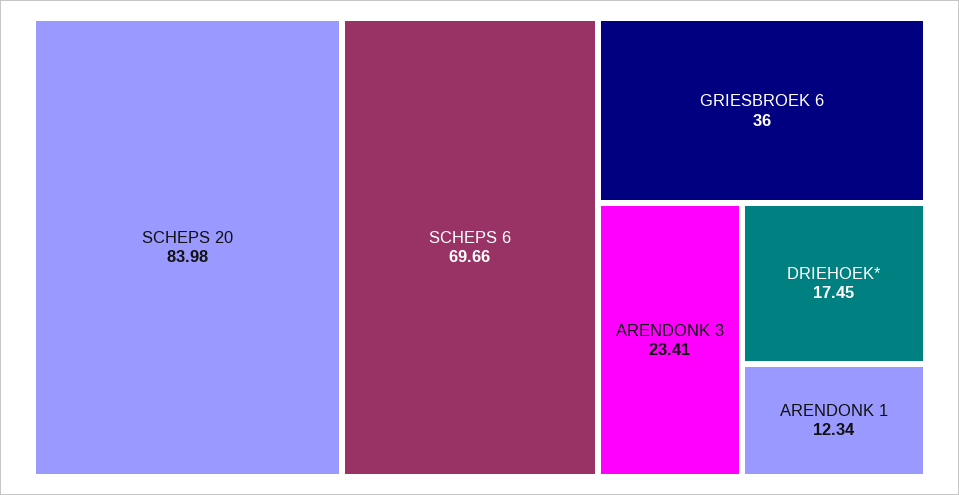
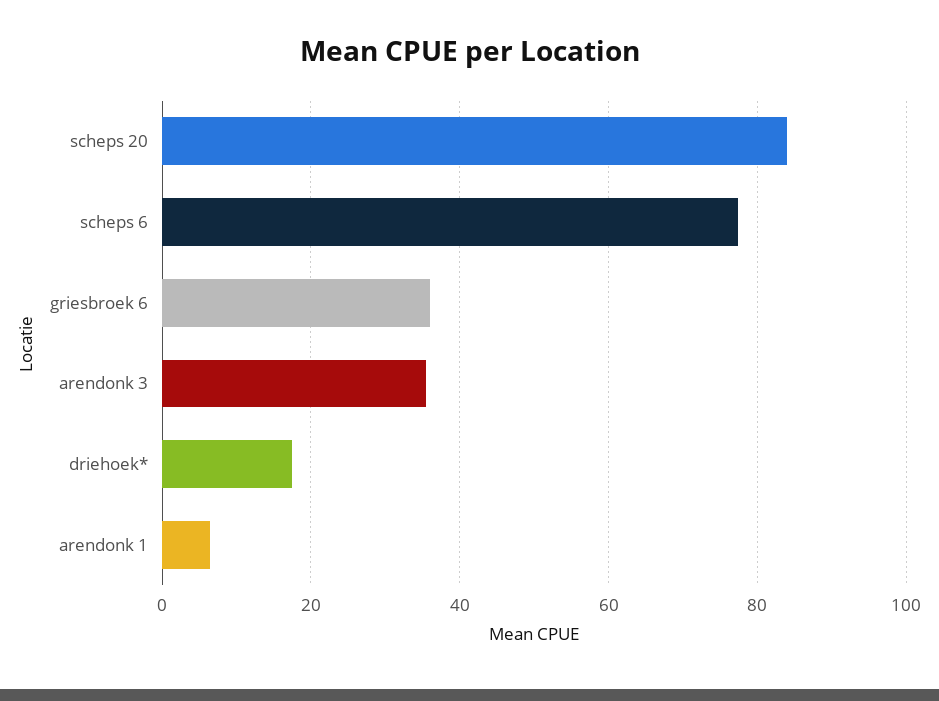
  {
    "SCHEPS 20": 83.98,
-   "SCHEPS 6": 69.66,
+   "SCHEPS 6": 78,
    "GRIESBROEK 6": 36,
-   "ARENDONK 3": 23.41,
+   "ARENDONK 3": 36,
    "DRIEHOEK*": 17.45,
-   "ARENDONK 1": 12.34
+   "ARENDONK 1": 6
  }

